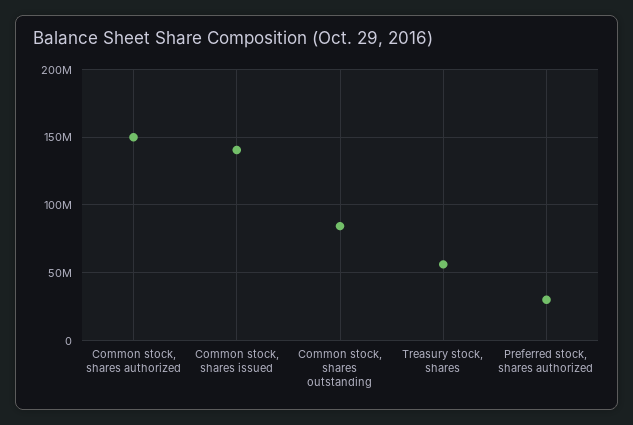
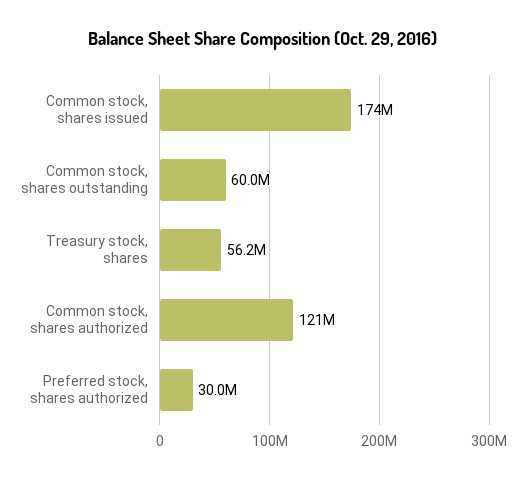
  {
-   "Common stock, shares authorized": 150000000,
+   "Common stock, shares authorized": 121000000,
-   "Common stock, shares issued": 140000000,
+   "Common stock, shares issued": 174000000,
-   "Common stock, shares outstanding": 85000000,
+   "Common stock, shares outstanding": 60000000,
    "Treasury stock, shares": 56200000,
    "Preferred stock, shares authorized": 30000000
  }

